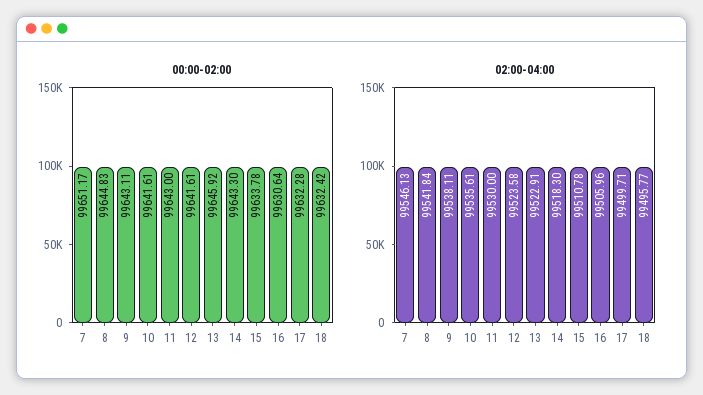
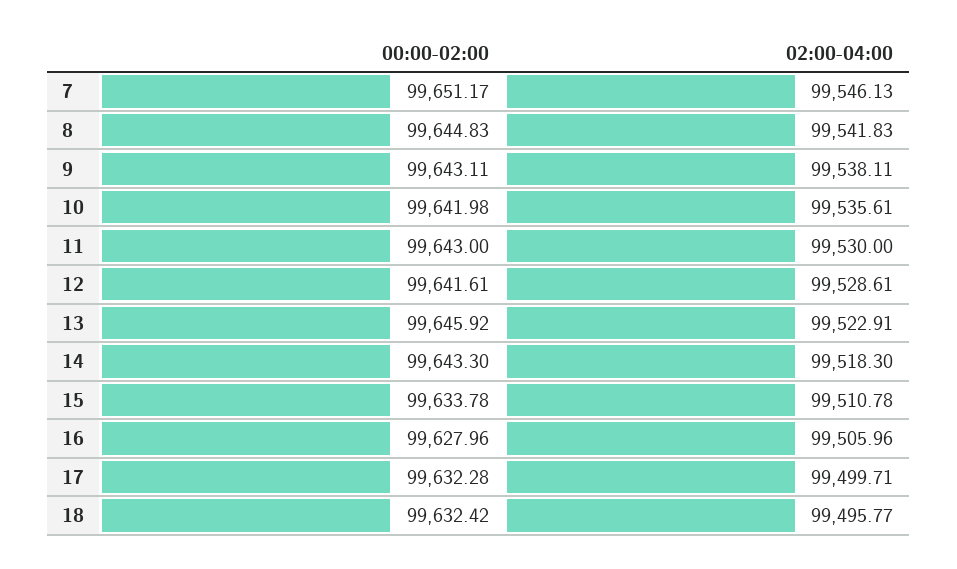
  {
    "00:00-02:00": {
      "7": 99651.17,
      "8": 99644.83,
      "9": 99643.11,
-     "10": 99641.61,
+     "10": 99641.98,
      "11": 99643,
      "12": 99641.61,
      "13": 99645.92,
      "14": 99643.3,
      "15": 99633.78,
-     "16": 99630.64,
+     "16": 99627.96,
      "17": 99632.28,
      "18": 99632.42
    },
    "02:00-04:00": {
      "7": 99546.13,
-     "8": 99541.84,
+     "8": 99541.83,
      "9": 99538.11,
      "10": 99535.61,
      "11": 99530,
-     "12": 99523.58,
+     "12": 99528.61,
      "13": 99522.91,
      "14": 99518.3,
      "15": 99510.78,
      "16": 99505.96,
      "17": 99499.71,
      "18": 99495.77
    }
  }

